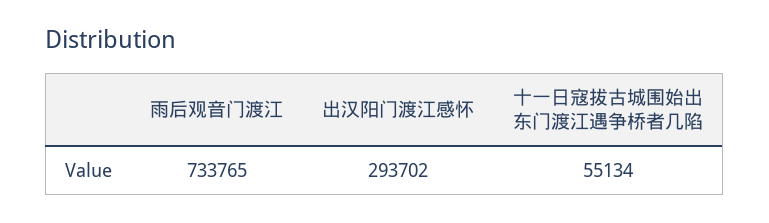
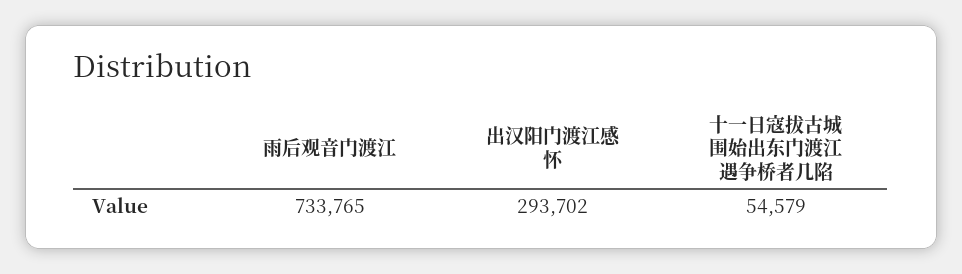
  {
    "雨后观音门渡江": 733765,
    "出汉阳门渡江感怀": 293702,
-   "十一日寇拔古城围始出东门渡江遇争桥者几陷": 55134
+   "十一日寇拔古城围始出东门渡江遇争桥者几陷": 54579
  }

